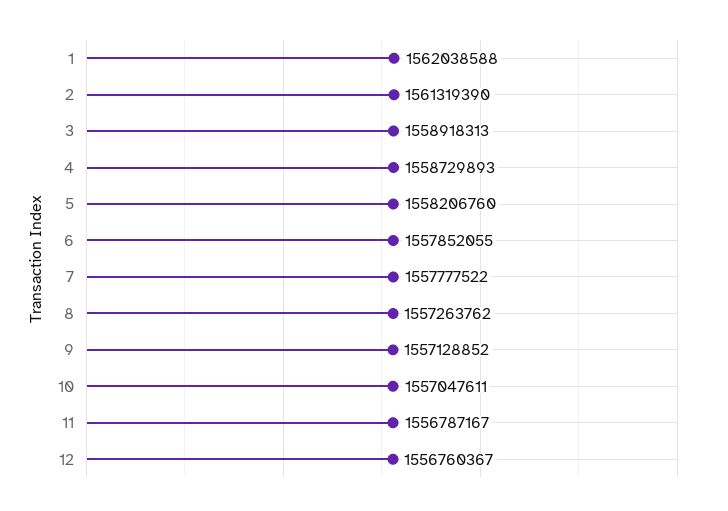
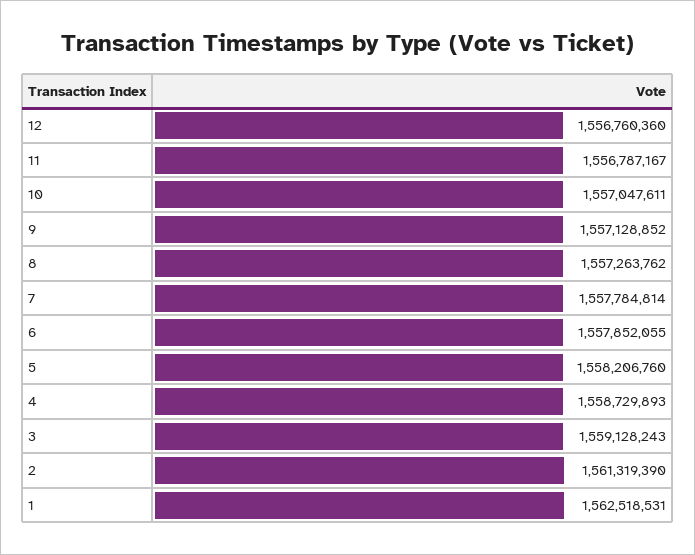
  {
-   "1": 1562038588,
+   "1": 1562518531,
    "2": 1561319390,
-   "3": 1558918313,
+   "3": 1559128243,
    "4": 1558729893,
    "5": 1558206760,
    "6": 1557852055,
-   "7": 1557777522,
+   "7": 1557784814,
    "8": 1557263762,
    "9": 1557128852,
    "10": 1557047611,
    "11": 1556787167,
-   "12": 1556760367
+   "12": 1556760360
  }

